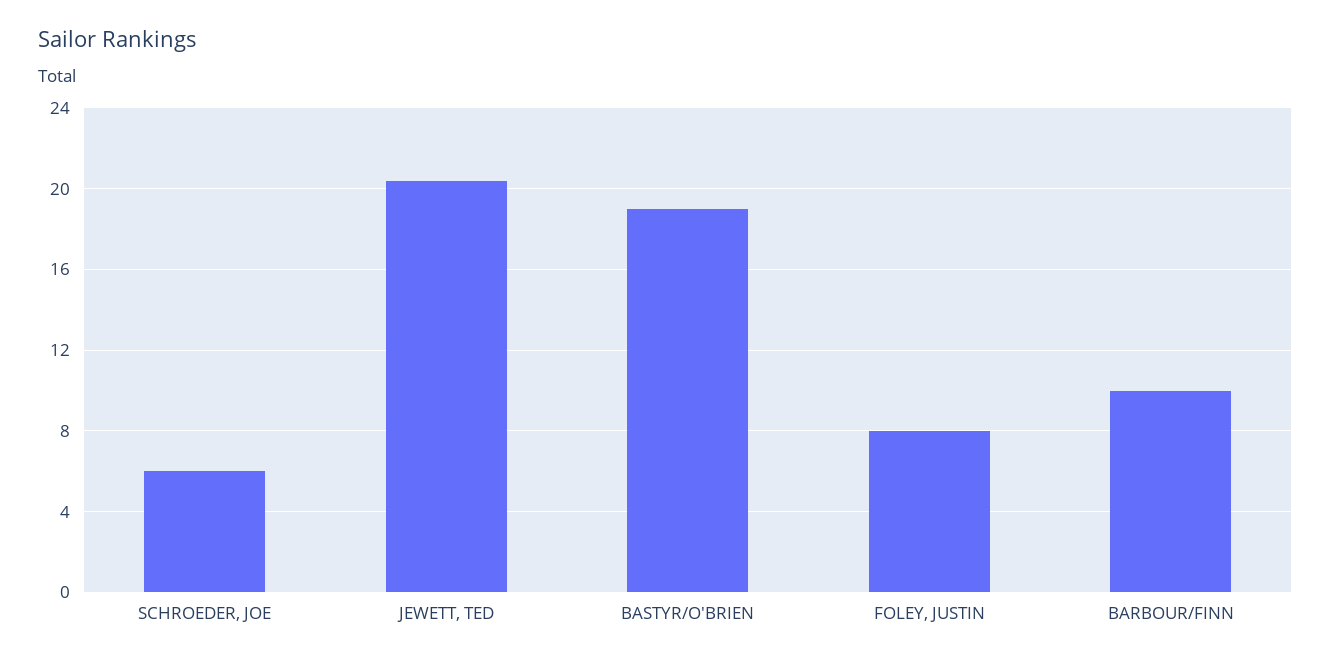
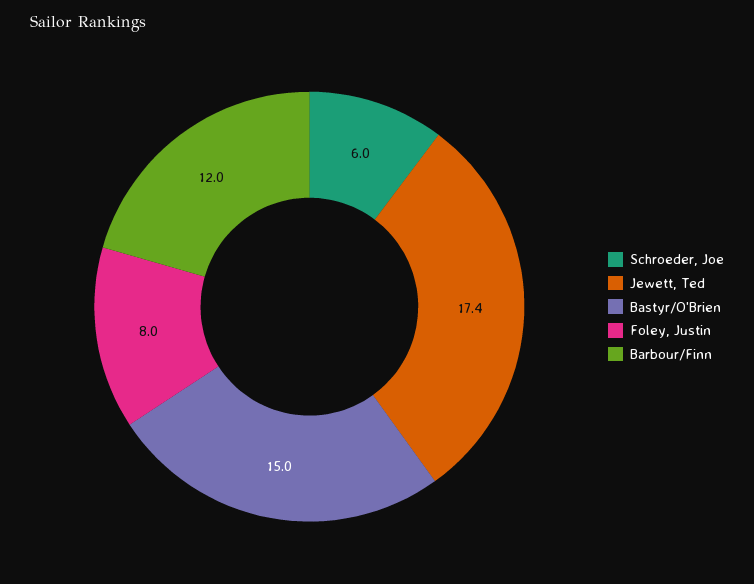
  {
    "SCHROEDER, JOE": 6,
-   "JEWETT, TED": 20.5,
+   "JEWETT, TED": 17.4,
-   "BASTYR/O'BRIEN": 19,
+   "BASTYR/O'BRIEN": 15,
    "FOLEY, JUSTIN": 8,
-   "BARBOUR/FINN": 10
+   "BARBOUR/FINN": 12
  }

